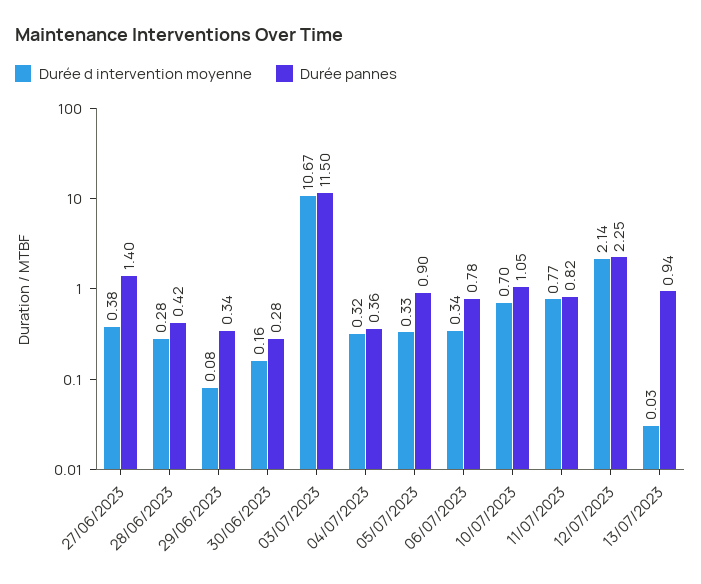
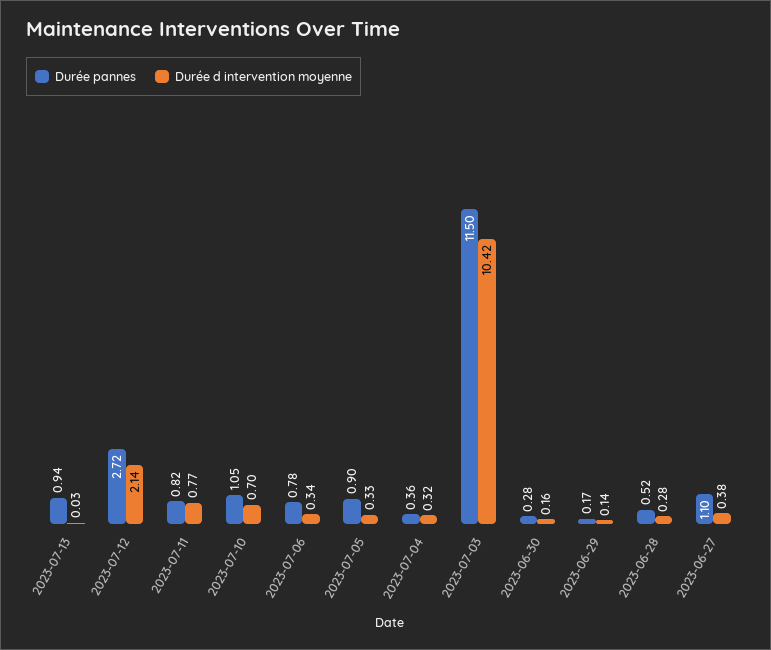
  {
    "Durée d intervention moyenne": {
      "27/06/2023": 0.38,
      "28/06/2023": 0.28,
-     "29/06/2023": 0.08,
+     "29/06/2023": 0.14,
      "30/06/2023": 0.16,
-     "03/07/2023": 10.67,
+     "03/07/2023": 10.42,
      "04/07/2023": 0.32,
      "05/07/2023": 0.33,
      "06/07/2023": 0.34,
      "10/07/2023": 0.7,
      "11/07/2023": 0.77,
      "12/07/2023": 2.14,
      "13/07/2023": 0.03
    },
    "Durée pannes": {
-     "27/06/2023": 1.4,
+     "27/06/2023": 1.1,
-     "28/06/2023": 0.42,
+     "28/06/2023": 0.52,
-     "29/06/2023": 0.34,
+     "29/06/2023": 0.17,
      "30/06/2023": 0.28,
      "03/07/2023": 11.5,
      "04/07/2023": 0.36,
      "05/07/2023": 0.9,
      "06/07/2023": 0.78,
      "10/07/2023": 1.05,
      "11/07/2023": 0.82,
-     "12/07/2023": 2.25,
+     "12/07/2023": 2.72,
      "13/07/2023": 0.94
    }
  }

